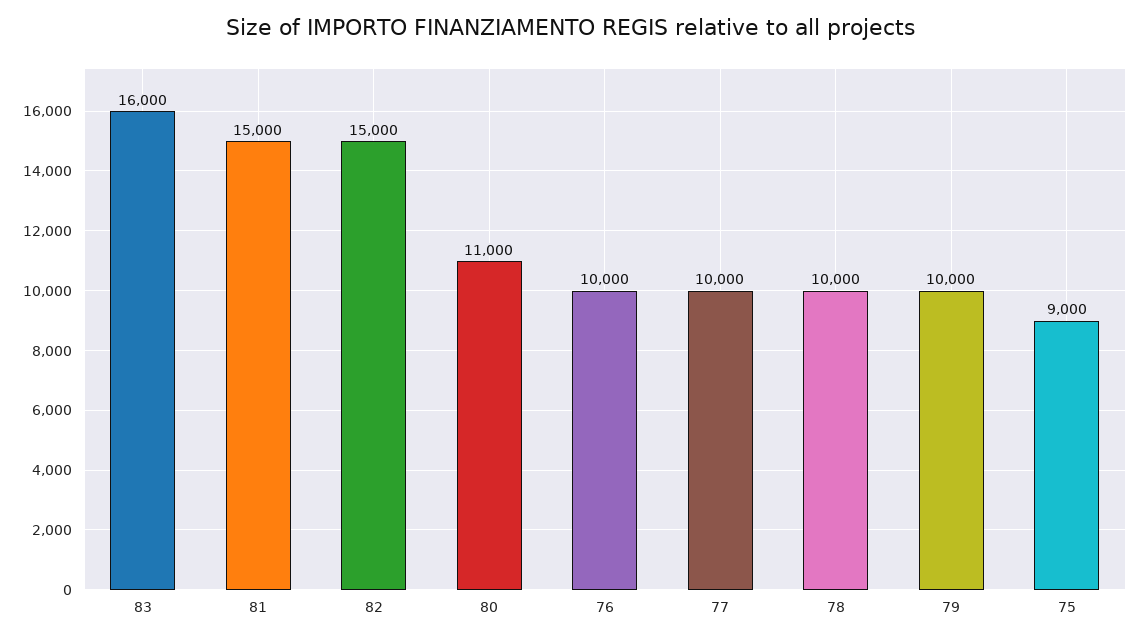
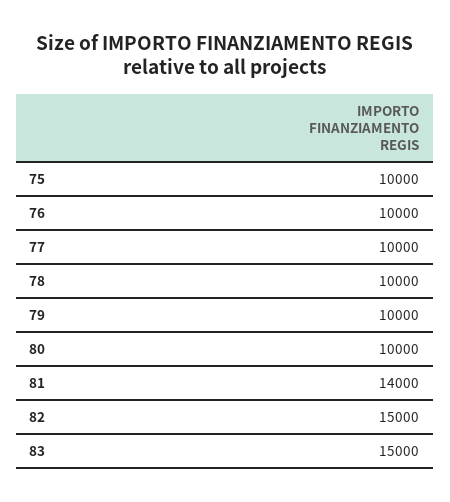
  {
-   "83": 16000,
+   "83": 15000,
-   "81": 15000,
+   "81": 14000,
    "82": 15000,
-   "80": 11000,
+   "80": 10000,
    "76": 10000,
    "77": 10000,
    "78": 10000,
    "79": 10000,
-   "75": 9000
+   "75": 10000
  }

